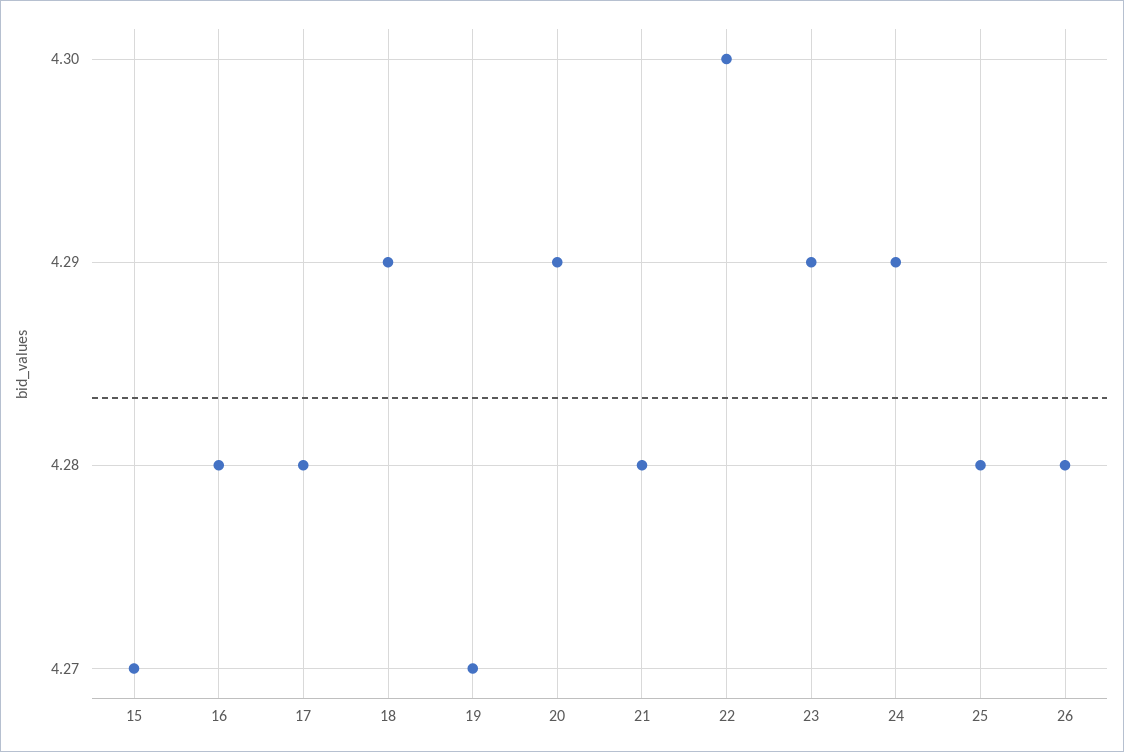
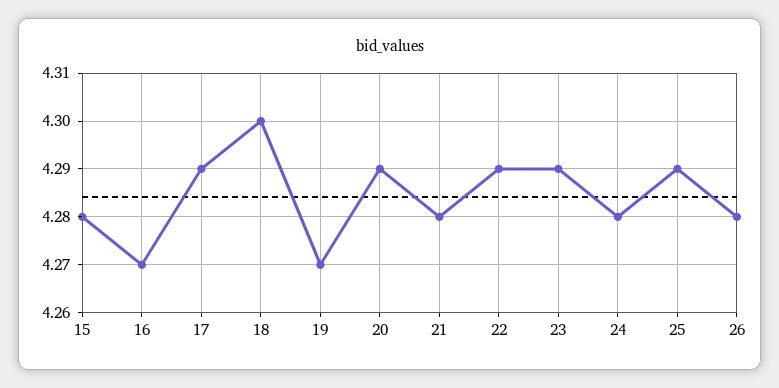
  {
-   "15": 4.27,
+   "15": 4.28,
-   "16": 4.28,
+   "16": 4.27,
-   "17": 4.28,
+   "17": 4.29,
-   "18": 4.29,
+   "18": 4.3,
    "19": 4.27,
    "20": 4.29,
    "21": 4.28,
-   "22": 4.3,
+   "22": 4.29,
    "23": 4.29,
-   "24": 4.29,
+   "24": 4.28,
-   "25": 4.28,
+   "25": 4.29,
    "26": 4.28
  }

